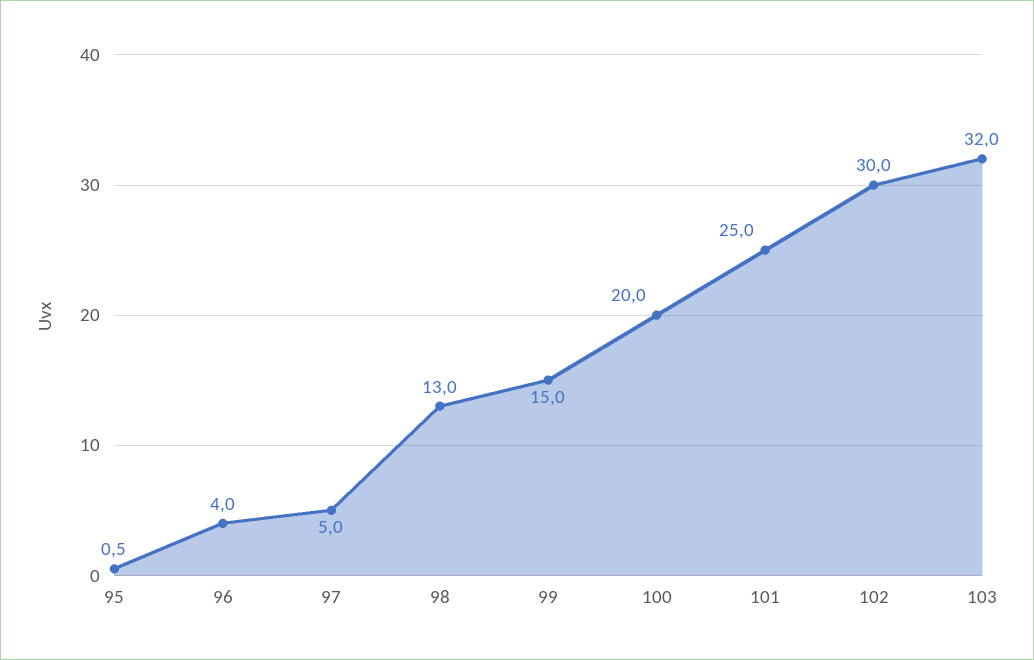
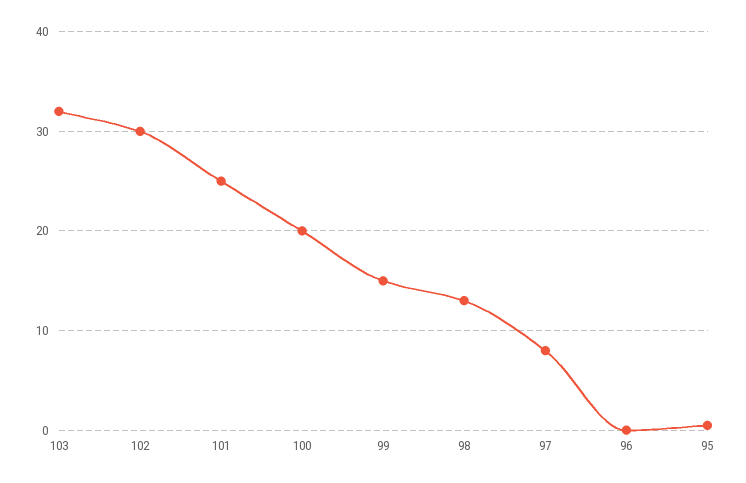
  {
    "95": 0.5,
-   "96": 4,
+   "96": 0,
-   "97": 5,
+   "97": 8,
    "98": 13,
    "99": 15,
    "100": 20,
    "101": 25,
    "102": 30,
    "103": 32
  }

